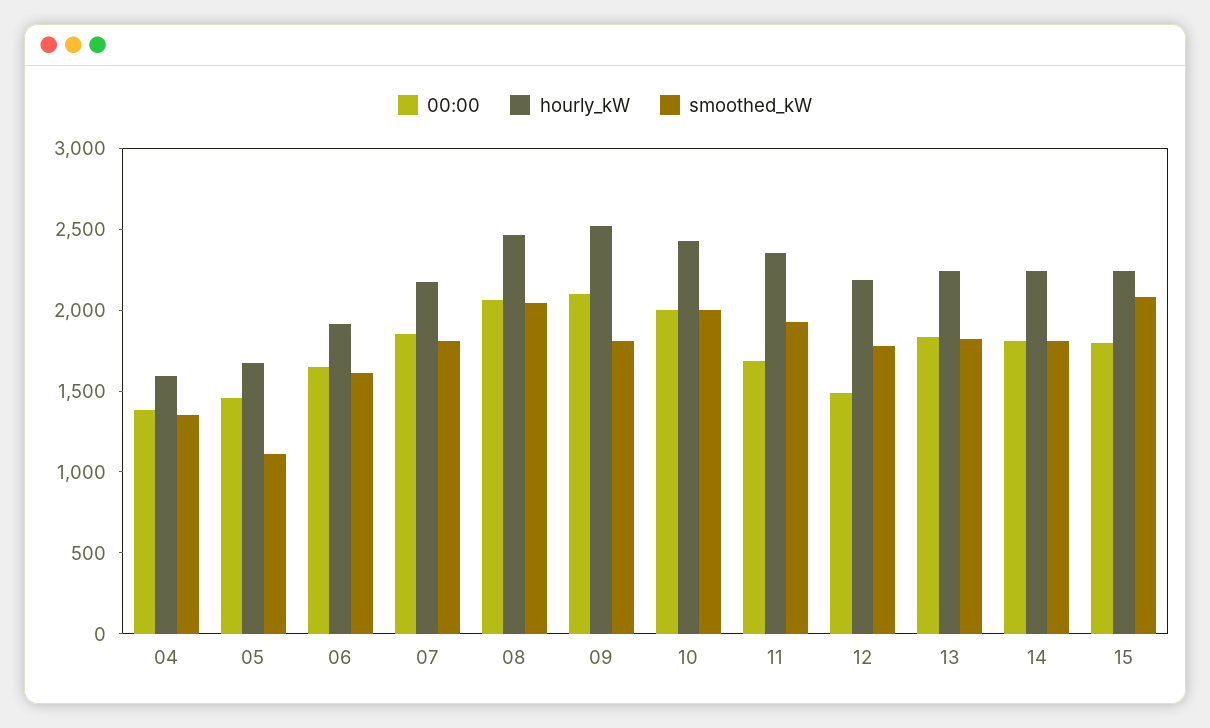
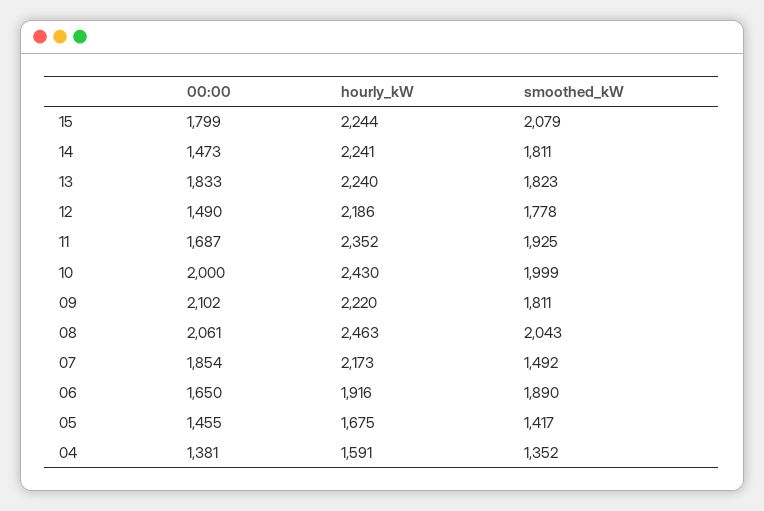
  {
    "00:00": {
      "04": 1381,
      "05": 1455,
      "06": 1650,
      "07": 1854,
      "08": 2061,
      "09": 2102,
      "10": 2000,
      "11": 1687,
      "12": 1490,
      "13": 1833,
-     "14": 1800,
+     "14": 1473,
      "15": 1799
    },
    "hourly_kW": {
      "04": 1591,
      "05": 1675,
      "06": 1916,
      "07": 2173,
      "08": 2463,
-     "09": 2500,
+     "09": 2220,
      "10": 2430,
      "11": 2352,
      "12": 2186,
      "13": 2240,
      "14": 2241,
      "15": 2244
    },
    "smoothed_kW": {
      "04": 1352,
-     "05": 1100,
+     "05": 1417,
-     "06": 1600,
+     "06": 1890,
-     "07": 1800,
+     "07": 1492,
      "08": 2043,
      "09": 1811,
      "10": 1999,
      "11": 1925,
      "12": 1778,
      "13": 1823,
      "14": 1811,
      "15": 2079
    }
  }

